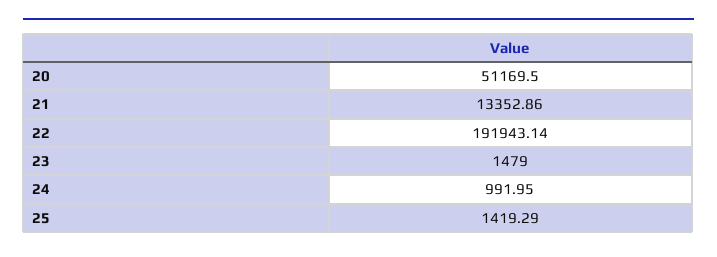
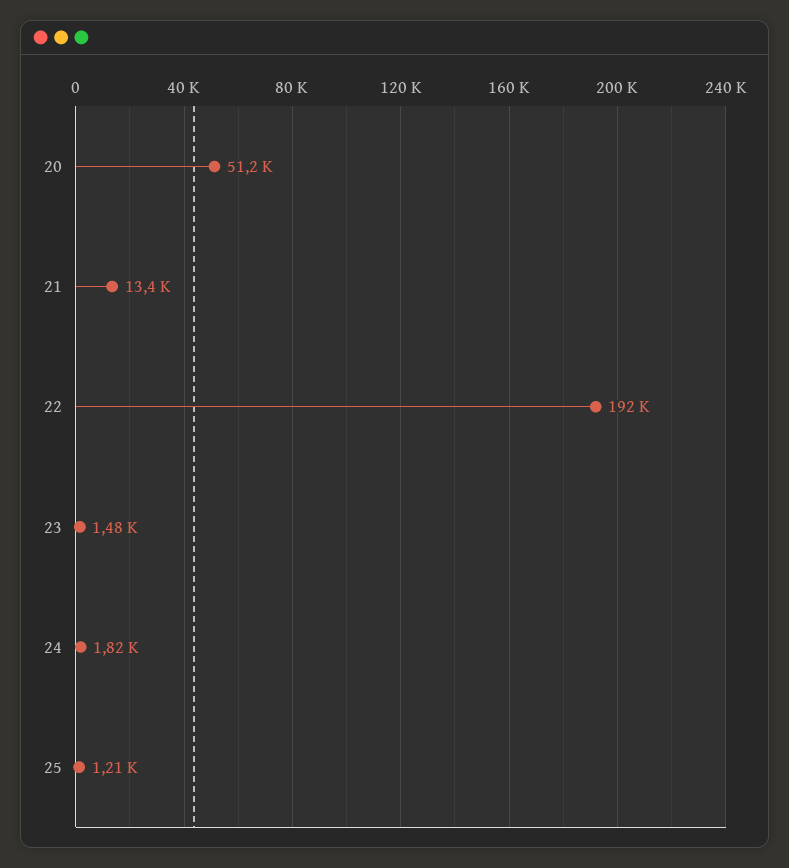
  {
    "20": 51169.5,
    "21": 13352.86,
    "22": 191943.14,
    "23": 1479,
-   "24": 991.95,
+   "24": 1820,
-   "25": 1419.29
+   "25": 1210
  }

